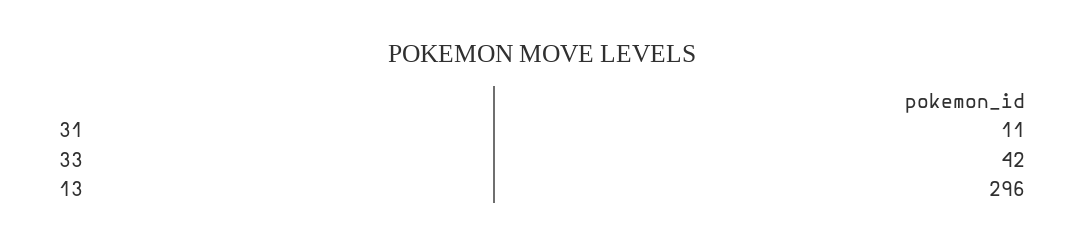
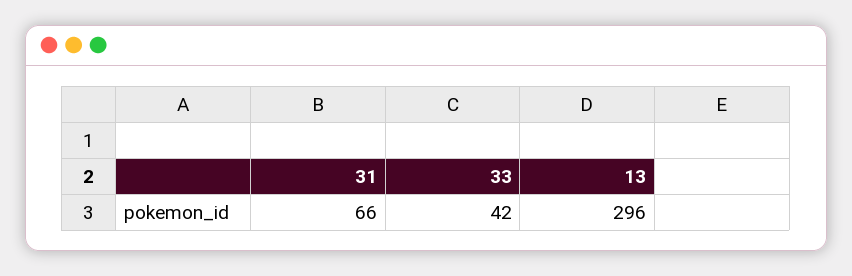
  {
-   "31": 11,
+   "31": 66,
    "33": 42,
    "13": 296
  }

